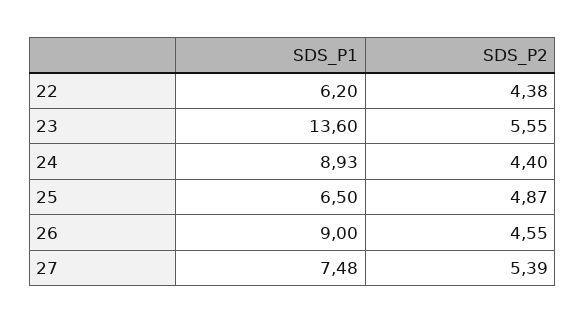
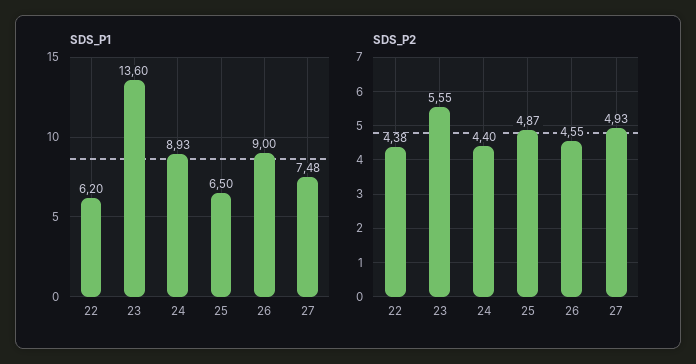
  {
    "SDS_P1": {
      "22": 6.2,
      "23": 13.6,
      "24": 8.93,
      "25": 6.5,
      "26": 9,
      "27": 7.48
    },
    "SDS_P2": {
      "22": 4.38,
      "23": 5.55,
      "24": 4.4,
      "25": 4.87,
      "26": 4.55,
-     "27": 5.39
+     "27": 4.93
    }
  }

